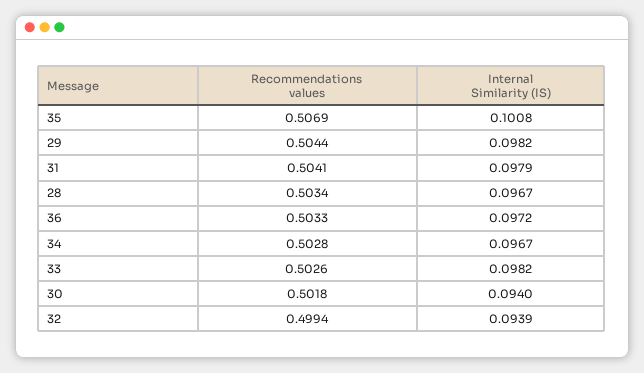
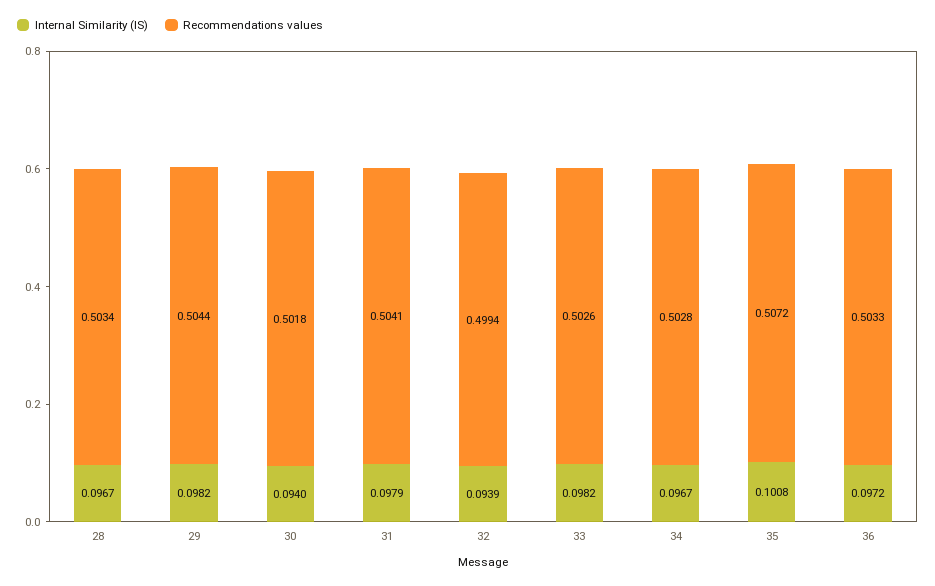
  {
    "Recommendations values": {
-     "35": 0.5069,
+     "35": 0.5072,
      "29": 0.5044,
      "31": 0.5041,
      "28": 0.5034,
      "36": 0.5033,
      "34": 0.5028,
      "33": 0.5026,
      "30": 0.5018,
      "32": 0.4994
    },
    "Internal Similarity (IS)": {
      "35": 0.1008,
      "29": 0.0982,
      "31": 0.0979,
      "28": 0.0967,
      "36": 0.0972,
      "34": 0.0967,
      "33": 0.0982,
      "30": 0.094,
      "32": 0.0939
    }
  }

